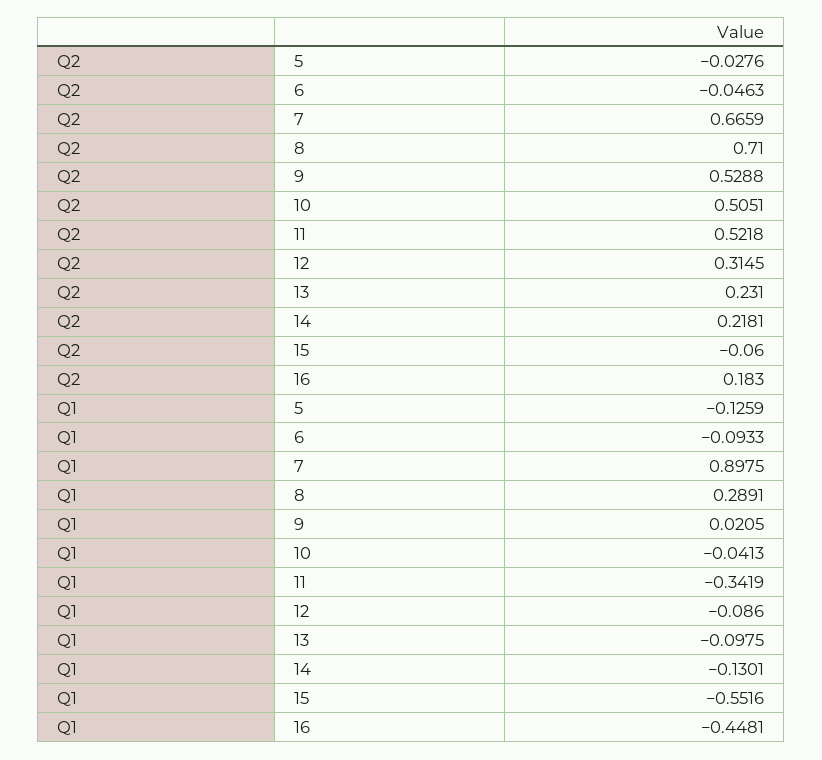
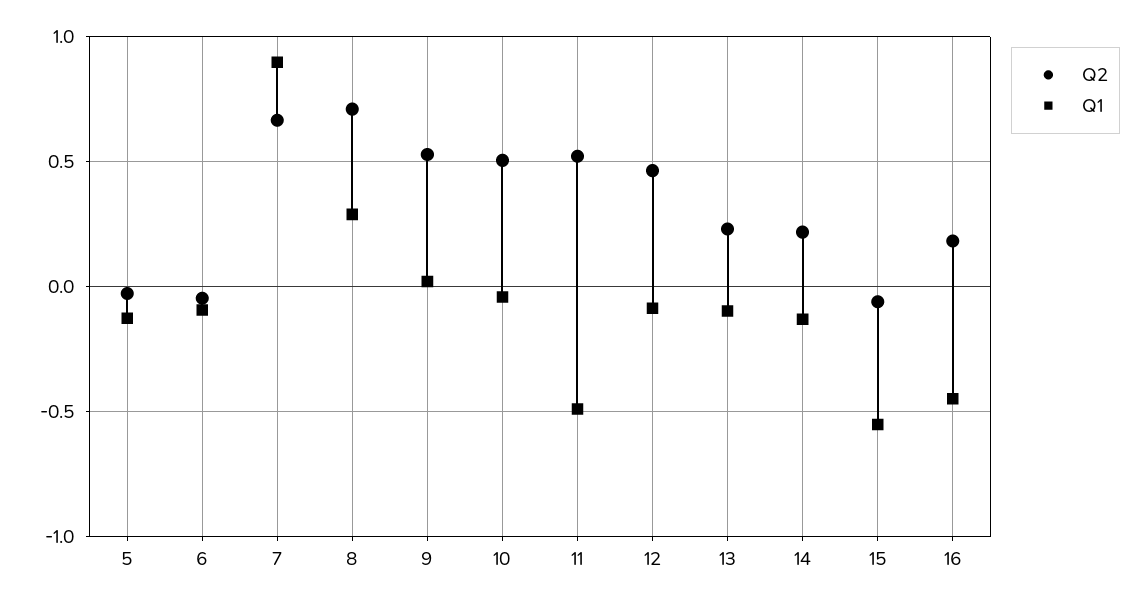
  {
    "Q2": {
      "5": -0.0276,
      "6": -0.0463,
      "7": 0.6659,
      "8": 0.71,
      "9": 0.5288,
      "10": 0.5051,
      "11": 0.5218,
-     "12": 0.3145,
+     "12": 0.45,
      "13": 0.231,
      "14": 0.2181,
      "15": -0.06,
      "16": 0.183
    },
    "Q1": {
      "5": -0.1259,
      "6": -0.0933,
      "7": 0.8975,
      "8": 0.2891,
      "9": 0.0205,
      "10": -0.0413,
-     "11": -0.3419,
+     "11": -0.5,
      "12": -0.086,
      "13": -0.0975,
      "14": -0.1301,
      "15": -0.5516,
      "16": -0.4481
    }
  }

